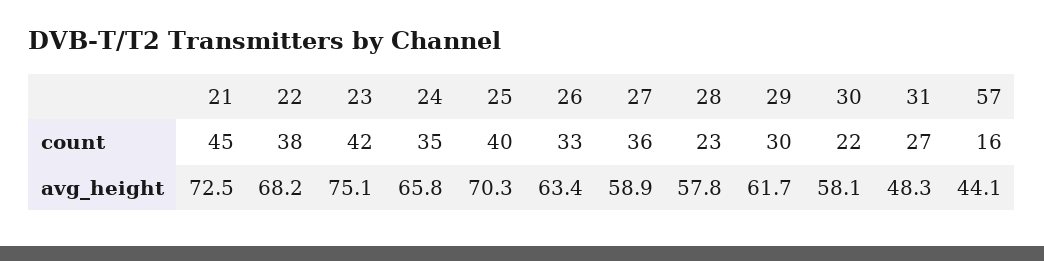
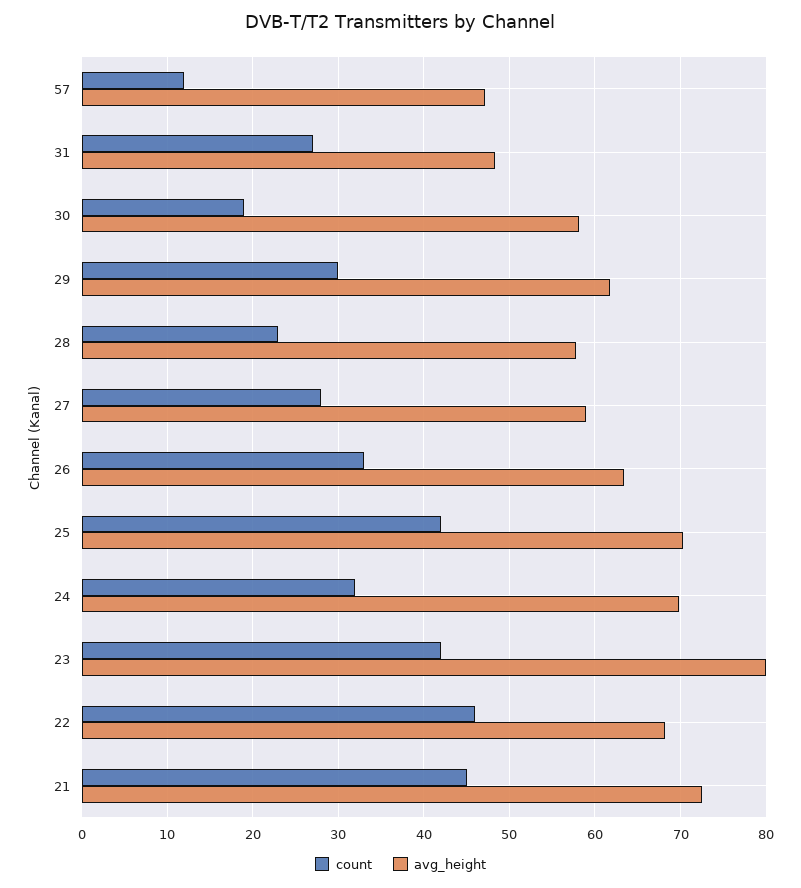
  {
    "count": {
      "21": 45,
-     "22": 38,
+     "22": 46,
      "23": 42,
-     "24": 35,
+     "24": 32,
-     "25": 40,
+     "25": 42,
      "26": 33,
-     "27": 36,
+     "27": 28,
      "28": 23,
      "29": 30,
-     "30": 22,
+     "30": 19,
      "31": 27,
-     "57": 16
+     "57": 12
    },
    "avg_height": {
      "21": 72.5,
      "22": 68.2,
-     "23": 75.1,
+     "23": 80,
-     "24": 65.8,
+     "24": 70,
      "25": 70.3,
      "26": 63.4,
      "27": 58.9,
      "28": 57.8,
      "29": 61.7,
      "30": 58.1,
      "31": 48.3,
-     "57": 44.1
+     "57": 47
    }
  }

